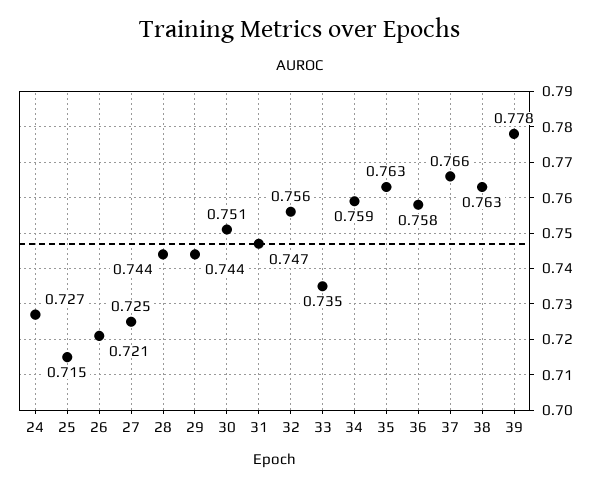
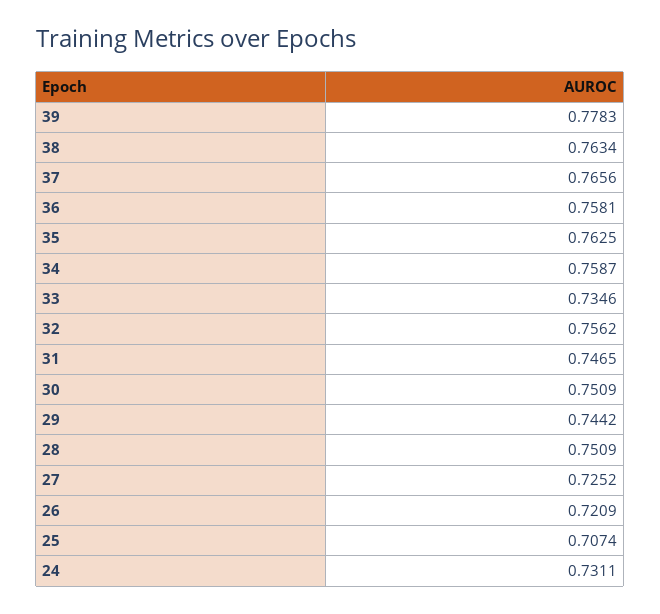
  {
-   "24": 0.727,
+   "24": 0.7311,
-   "25": 0.715,
+   "25": 0.7074,
    "26": 0.7209,
    "27": 0.7252,
-   "28": 0.744,
+   "28": 0.7509,
    "29": 0.7442,
    "30": 0.7509,
    "31": 0.7465,
    "32": 0.7562,
    "33": 0.7346,
    "34": 0.7587,
    "35": 0.7625,
    "36": 0.7581,
    "37": 0.7656,
    "38": 0.7634,
    "39": 0.7783
  }

